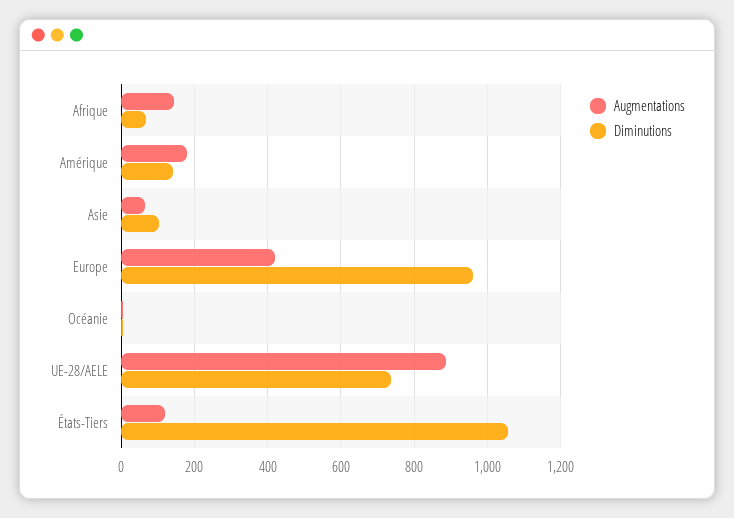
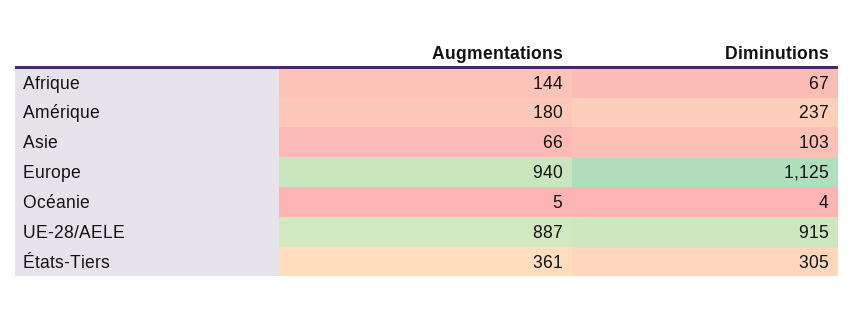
  {
    "Augmentations": {
      "Afrique": 144,
      "Amérique": 180,
      "Asie": 66,
-     "Europe": 420,
+     "Europe": 940,
      "Océanie": 5,
      "UE-28/AELE": 887,
-     "États-Tiers": 120
+     "États-Tiers": 361
    },
    "Diminutions": {
      "Afrique": 67,
-     "Amérique": 140,
+     "Amérique": 237,
      "Asie": 103,
-     "Europe": 960,
+     "Europe": 1125,
      "Océanie": 4,
-     "UE-28/AELE": 740,
+     "UE-28/AELE": 915,
-     "États-Tiers": 1060
+     "États-Tiers": 305
    }
  }

